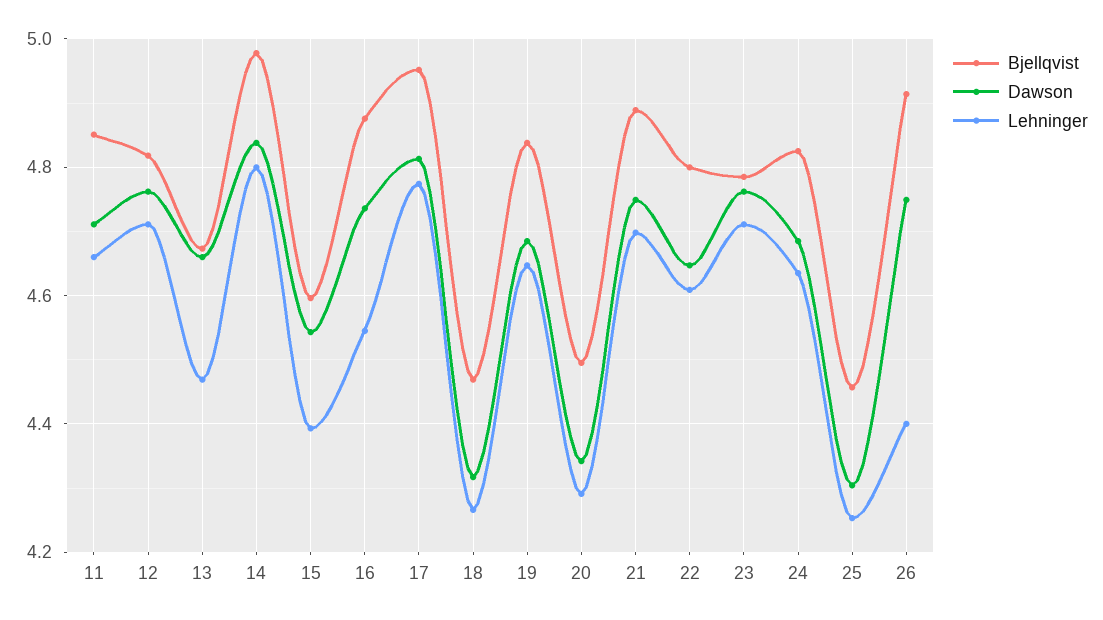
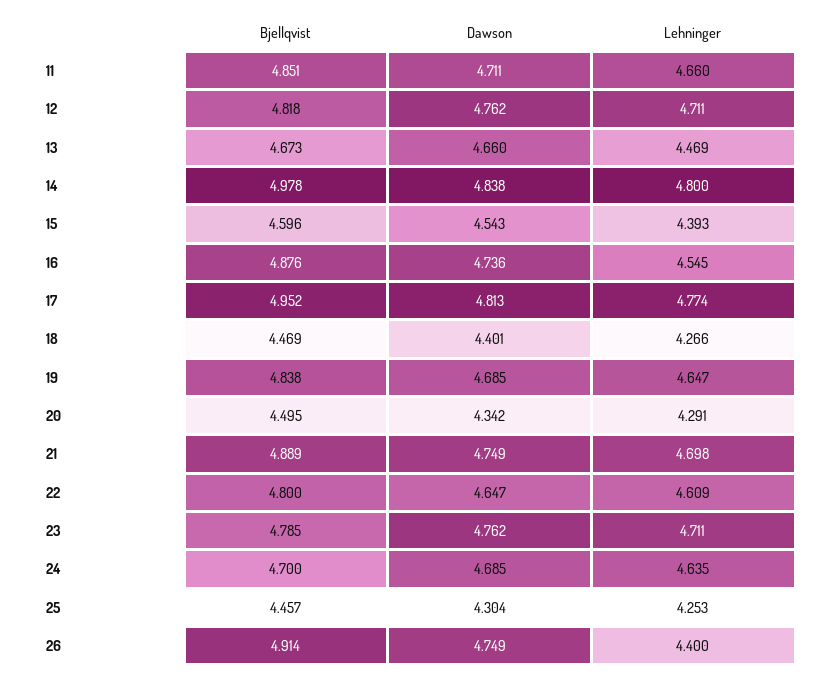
  {
    "Bjellqvist": {
      "11": 4.851,
      "12": 4.818,
      "13": 4.673,
      "14": 4.978,
      "15": 4.596,
      "16": 4.876,
      "17": 4.952,
      "18": 4.469,
      "19": 4.838,
      "20": 4.495,
      "21": 4.889,
      "22": 4.8,
      "23": 4.785,
-     "24": 4.82,
+     "24": 4.7,
      "25": 4.457,
      "26": 4.914
    },
    "Dawson": {
      "11": 4.711,
      "12": 4.762,
      "13": 4.66,
      "14": 4.838,
      "15": 4.543,
      "16": 4.736,
      "17": 4.813,
-     "18": 4.32,
+     "18": 4.401,
      "19": 4.685,
      "20": 4.342,
      "21": 4.749,
      "22": 4.647,
      "23": 4.762,
      "24": 4.685,
      "25": 4.304,
      "26": 4.749
    },
    "Lehninger": {
      "11": 4.66,
      "12": 4.711,
      "13": 4.469,
      "14": 4.8,
      "15": 4.393,
      "16": 4.545,
      "17": 4.774,
      "18": 4.266,
      "19": 4.647,
      "20": 4.291,
      "21": 4.698,
      "22": 4.609,
      "23": 4.711,
      "24": 4.635,
      "25": 4.253,
      "26": 4.4
    }
  }

